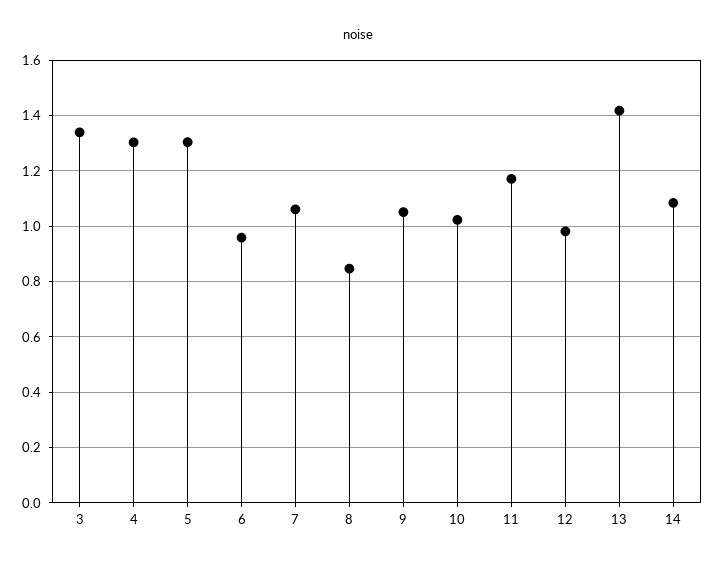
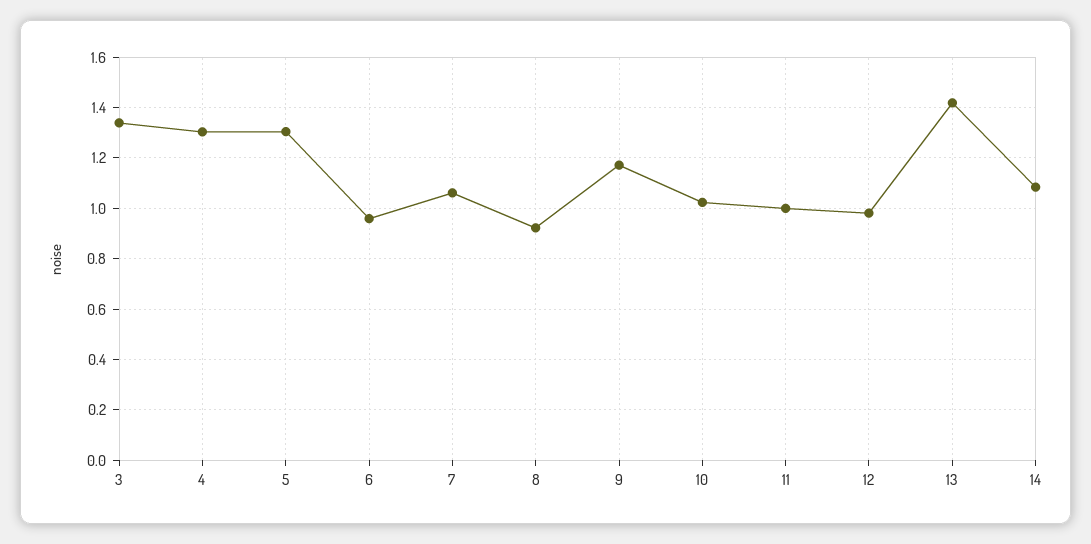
  {
    "3": 1.35,
    "4": 1.3,
    "5": 1.3,
    "6": 0.95,
    "7": 1.05,
-   "8": 0.85,
+   "8": 0.925,
-   "9": 1.05,
+   "9": 1.175,
    "10": 1.025,
-   "11": 1.175,
+   "11": 1,
    "12": 0.975,
    "13": 1.425,
    "14": 1.075
  }

